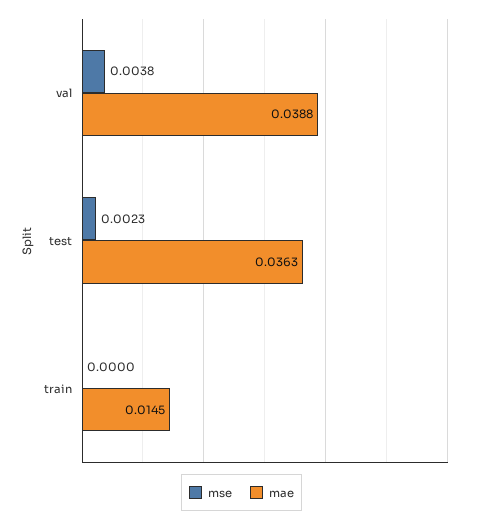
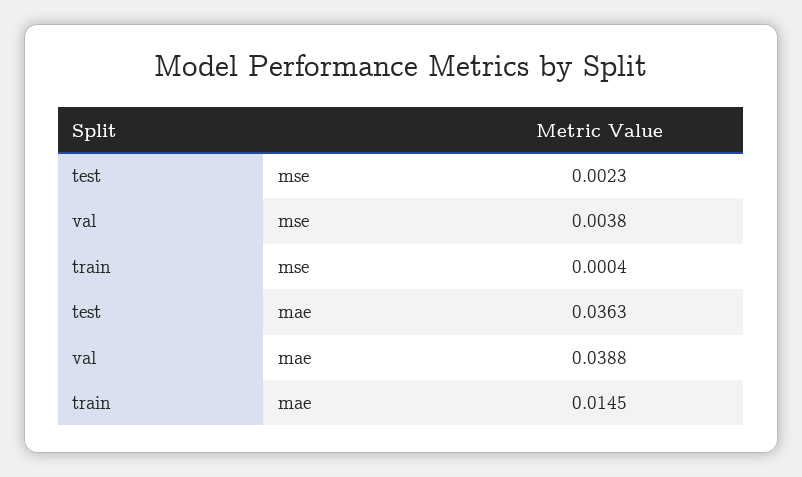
  {
    "mse": {
      "val": 0.0038,
      "test": 0.0023,
-     "train": 0
+     "train": 0.0004
    },
    "mae": {
      "val": 0.0388,
      "test": 0.0363,
      "train": 0.0145
    }
  }

